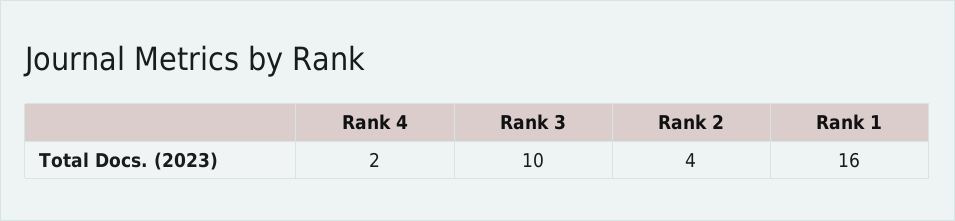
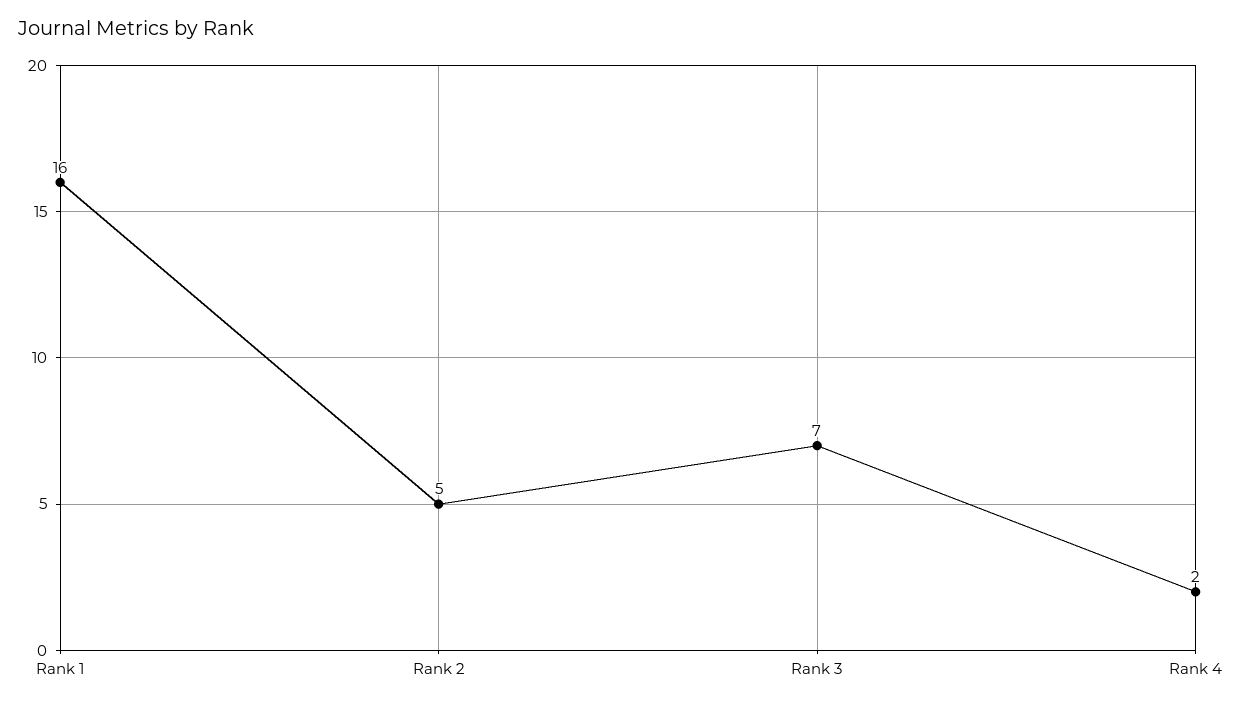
  {
    "Rank 4": 2,
-   "Rank 3": 10,
+   "Rank 3": 7,
-   "Rank 2": 4,
+   "Rank 2": 5,
    "Rank 1": 16
  }

